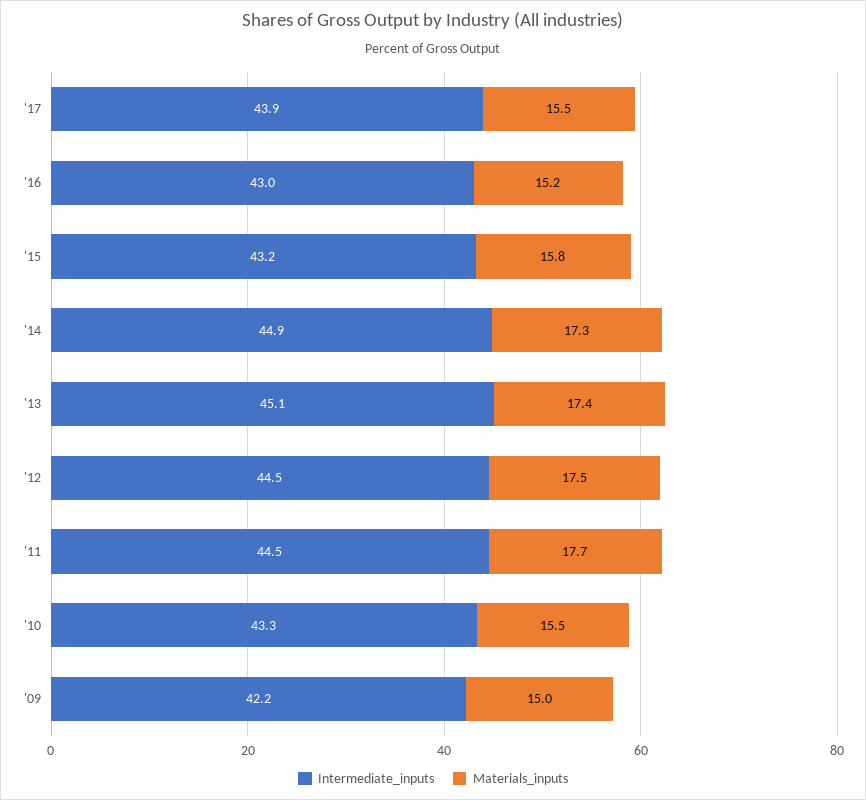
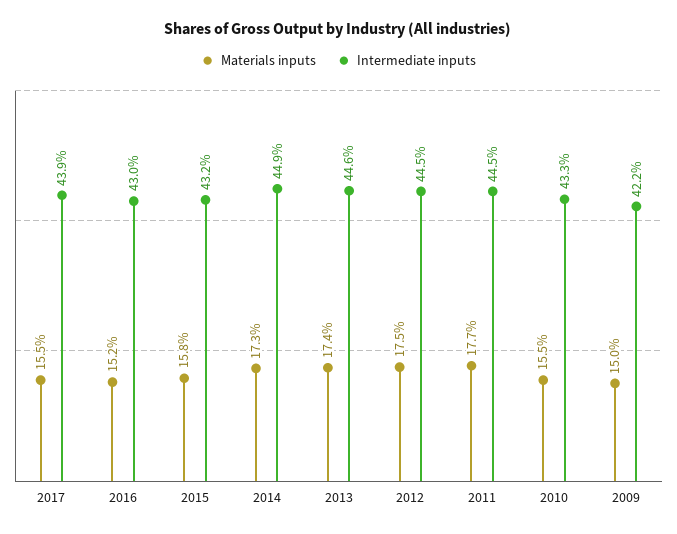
  {
    "Intermediate_inputs": {
      "'17": 43.9,
      "'16": 43,
      "'15": 43.2,
      "'14": 44.9,
-     "'13": 45.1,
+     "'13": 44.6,
      "'12": 44.5,
      "'11": 44.5,
      "'10": 43.3,
      "'09": 42.2
    },
    "Materials_inputs": {
      "'17": 15.5,
      "'16": 15.2,
      "'15": 15.8,
      "'14": 17.3,
      "'13": 17.4,
      "'12": 17.5,
      "'11": 17.7,
      "'10": 15.5,
      "'09": 15
    }
  }

